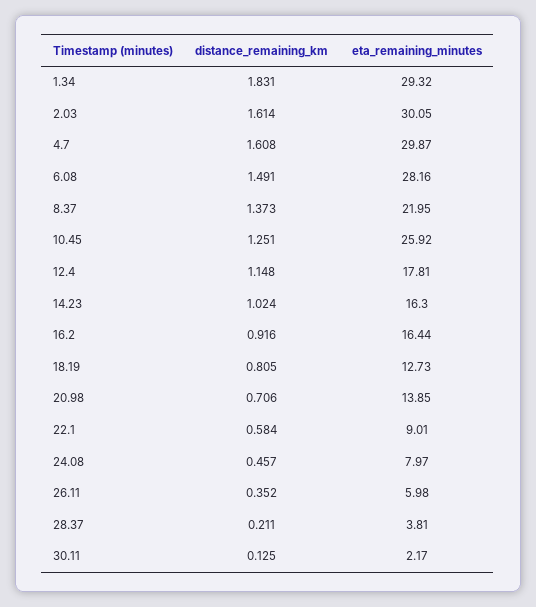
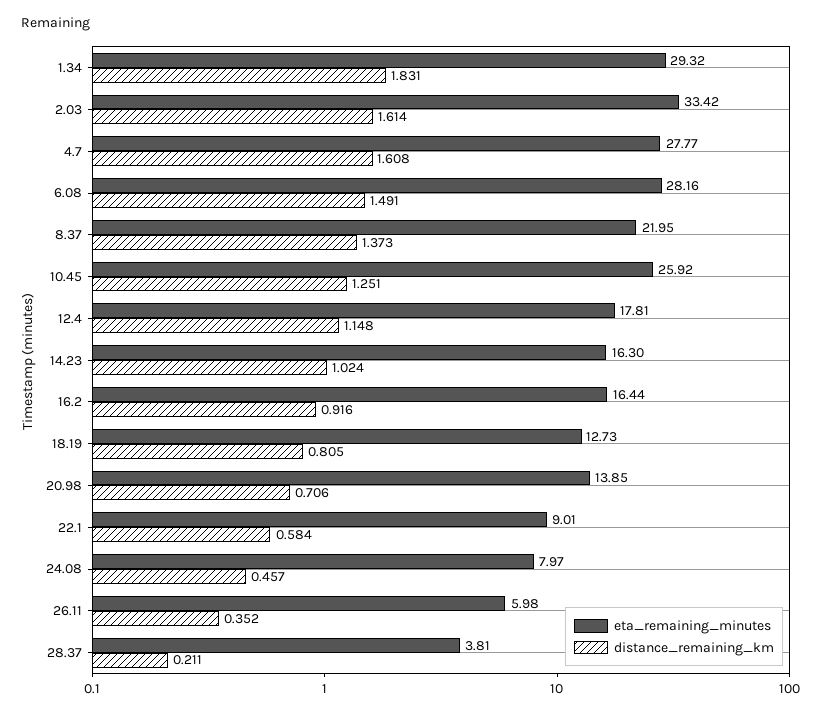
  {
    "distance_remaining_km": {
      "1.34": 1.831,
      "2.03": 1.614,
      "4.7": 1.608,
      "6.08": 1.491,
      "8.37": 1.373,
      "10.45": 1.251,
      "12.4": 1.148,
      "14.23": 1.024,
      "16.2": 0.916,
      "18.19": 0.805,
      "20.98": 0.706,
      "22.1": 0.584,
      "24.08": 0.457,
      "26.11": 0.352,
-     "28.37": 0.211,
+     "28.37": 0.211
-     "30.11": 0.125
    },
    "eta_remaining_minutes": {
      "1.34": 29.32,
-     "2.03": 30.05,
+     "2.03": 33.42,
-     "4.7": 29.87,
+     "4.7": 27.77,
      "6.08": 28.16,
      "8.37": 21.95,
      "10.45": 25.92,
      "12.4": 17.81,
      "14.23": 16.3,
      "16.2": 16.44,
      "18.19": 12.73,
      "20.98": 13.85,
      "22.1": 9.01,
      "24.08": 7.97,
      "26.11": 5.98,
-     "28.37": 3.81,
+     "28.37": 3.81
-     "30.11": 2.17
    }
  }

